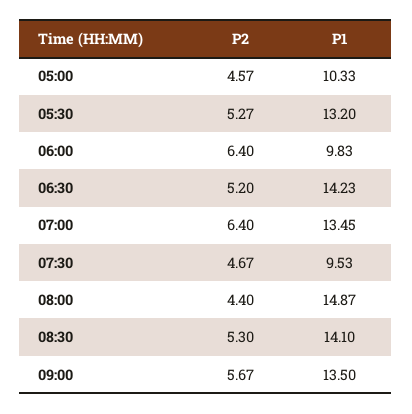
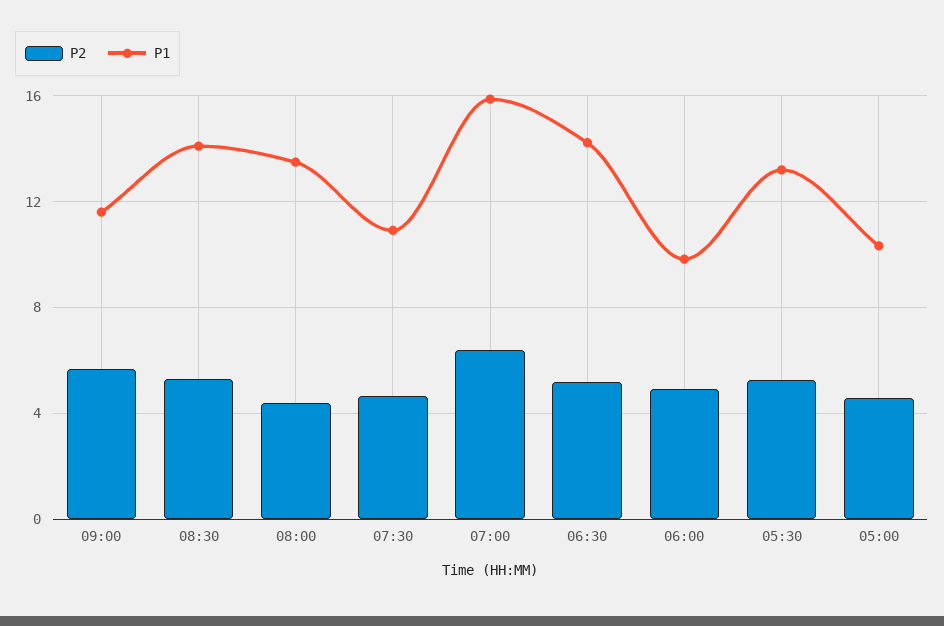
  {
    "P2": {
      "05:00": 4.57,
      "05:30": 5.27,
-     "06:00": 6.4,
+     "06:00": 5,
      "06:30": 5.2,
      "07:00": 6.4,
      "07:30": 4.67,
      "08:00": 4.4,
      "08:30": 5.3,
      "09:00": 5.67
    },
    "P1": {
      "05:00": 10.33,
      "05:30": 13.2,
      "06:00": 9.83,
      "06:30": 14.23,
-     "07:00": 13.45,
+     "07:00": 16,
-     "07:30": 9.53,
+     "07:30": 11,
-     "08:00": 14.87,
+     "08:00": 13.5,
      "08:30": 14.1,
-     "09:00": 13.5
+     "09:00": 11.5
    }
  }

